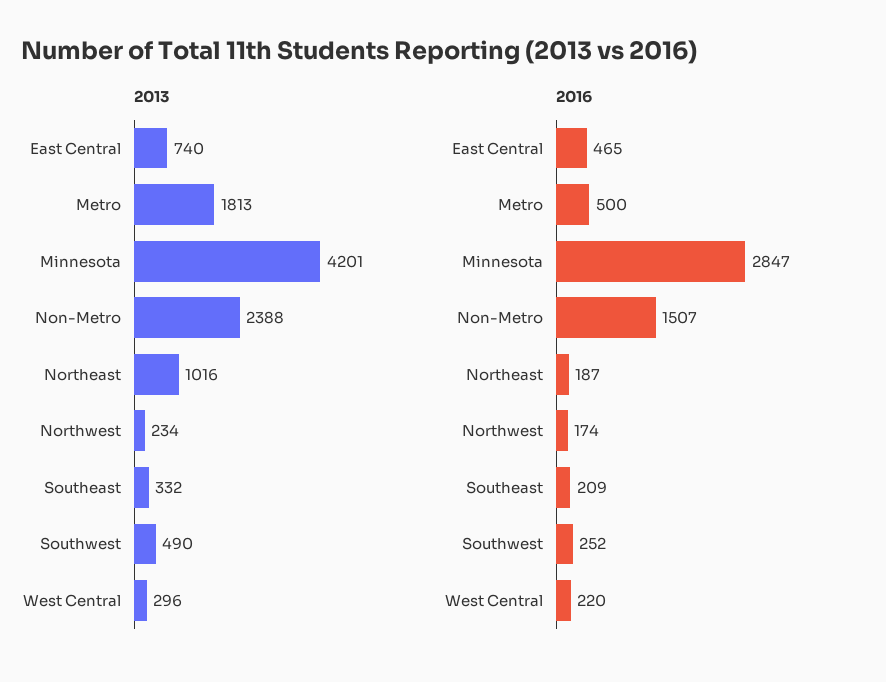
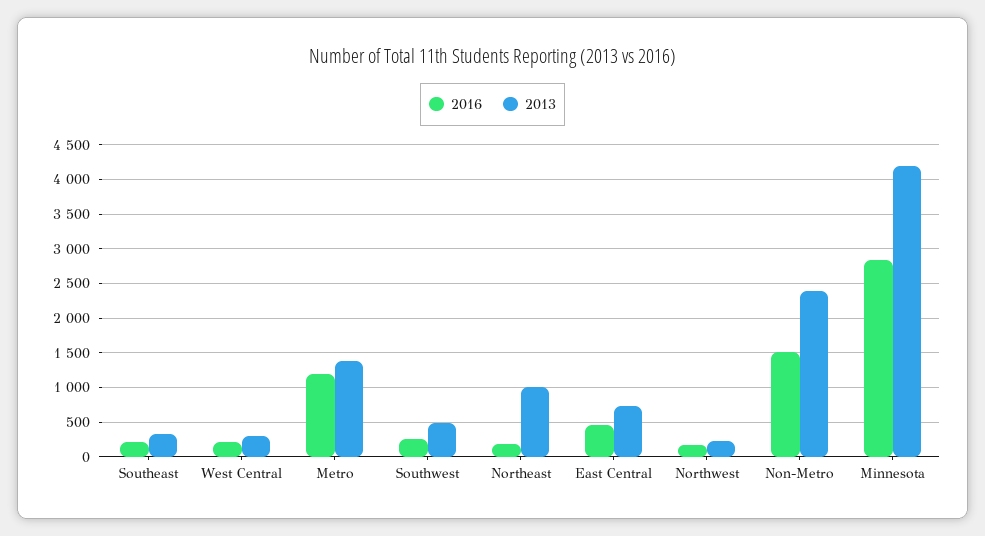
  {
    "2013": {
      "East Central": 740,
-     "Metro": 1813,
+     "Metro": 1400,
      "Minnesota": 4201,
      "Non-Metro": 2388,
      "Northeast": 1016,
      "Northwest": 234,
      "Southeast": 332,
      "Southwest": 490,
      "West Central": 296
    },
    "2016": {
      "East Central": 465,
-     "Metro": 500,
+     "Metro": 1200,
      "Minnesota": 2847,
      "Non-Metro": 1507,
      "Northeast": 187,
      "Northwest": 174,
      "Southeast": 209,
      "Southwest": 252,
      "West Central": 220
    }
  }

